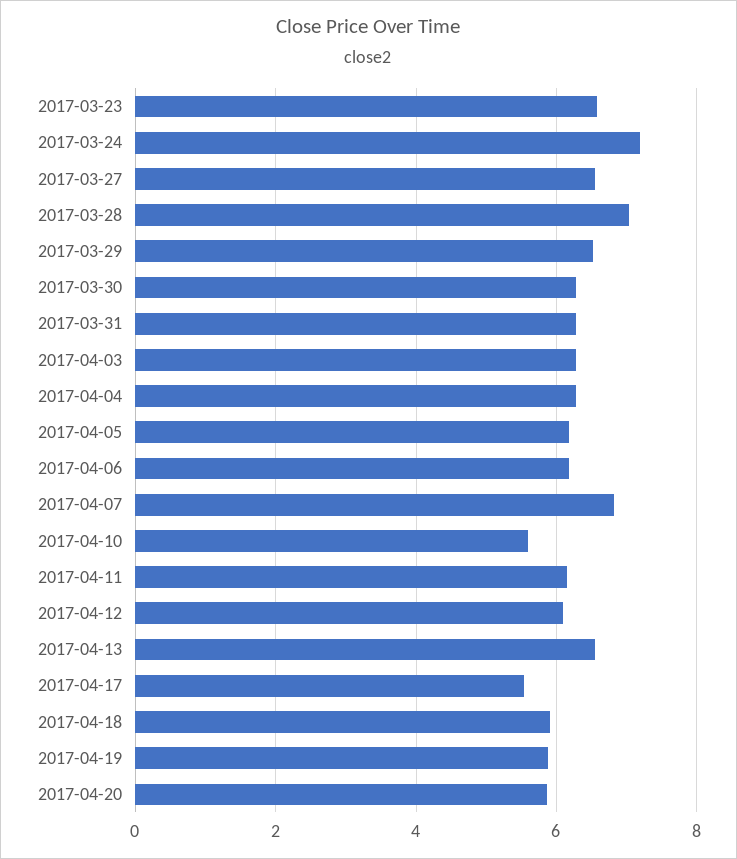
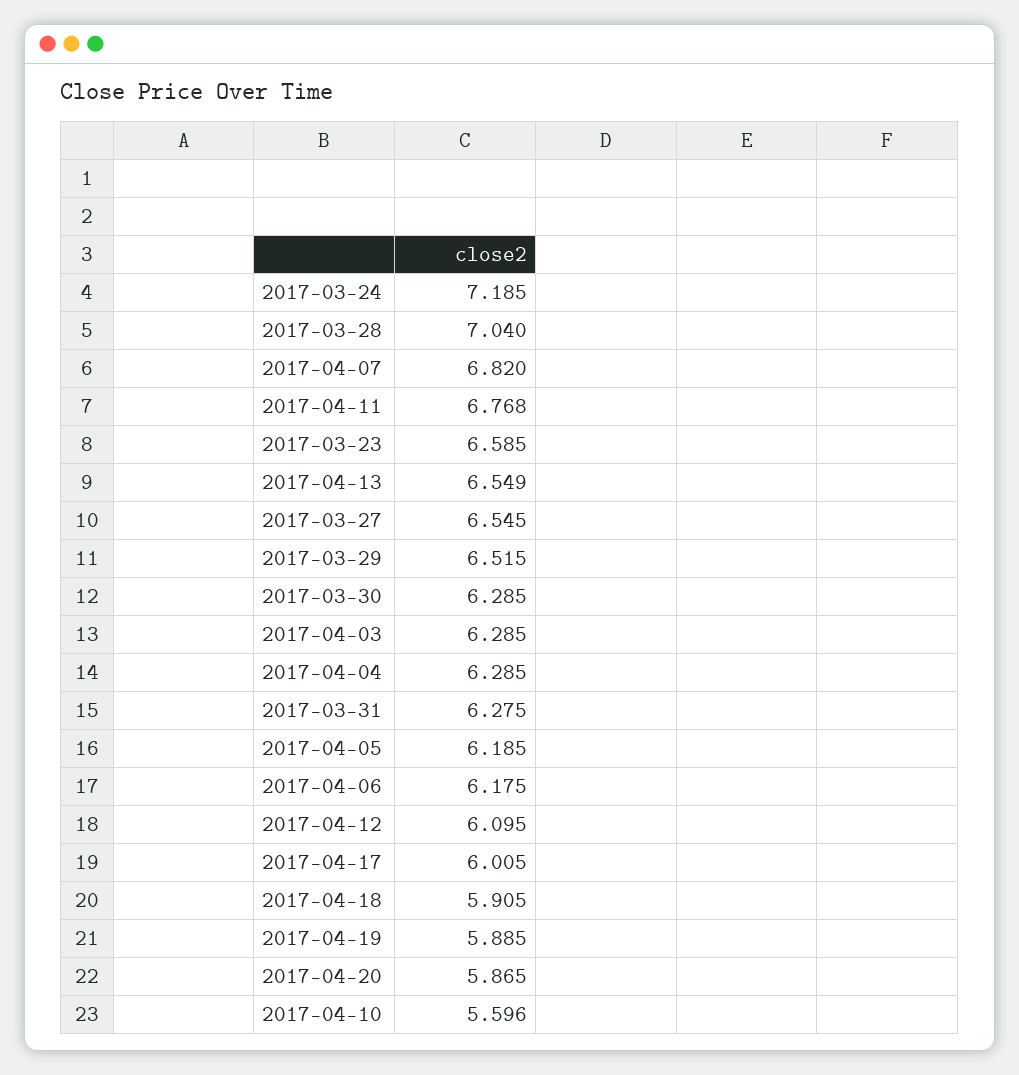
  {
    "2017-03-23": 6.585,
    "2017-03-24": 7.185,
    "2017-03-27": 6.545,
    "2017-03-28": 7.04,
    "2017-03-29": 6.515,
    "2017-03-30": 6.285,
    "2017-03-31": 6.275,
    "2017-04-03": 6.285,
    "2017-04-04": 6.285,
    "2017-04-05": 6.185,
    "2017-04-06": 6.175,
    "2017-04-07": 6.82,
    "2017-04-10": 5.596,
-   "2017-04-11": 6.2,
+   "2017-04-11": 6.768,
    "2017-04-12": 6.095,
    "2017-04-13": 6.549,
-   "2017-04-17": 5.6,
+   "2017-04-17": 6.005,
    "2017-04-18": 5.905,
    "2017-04-19": 5.885,
    "2017-04-20": 5.865
  }

